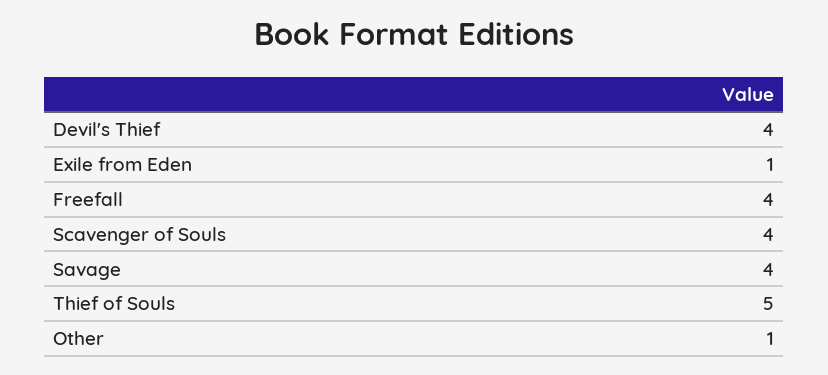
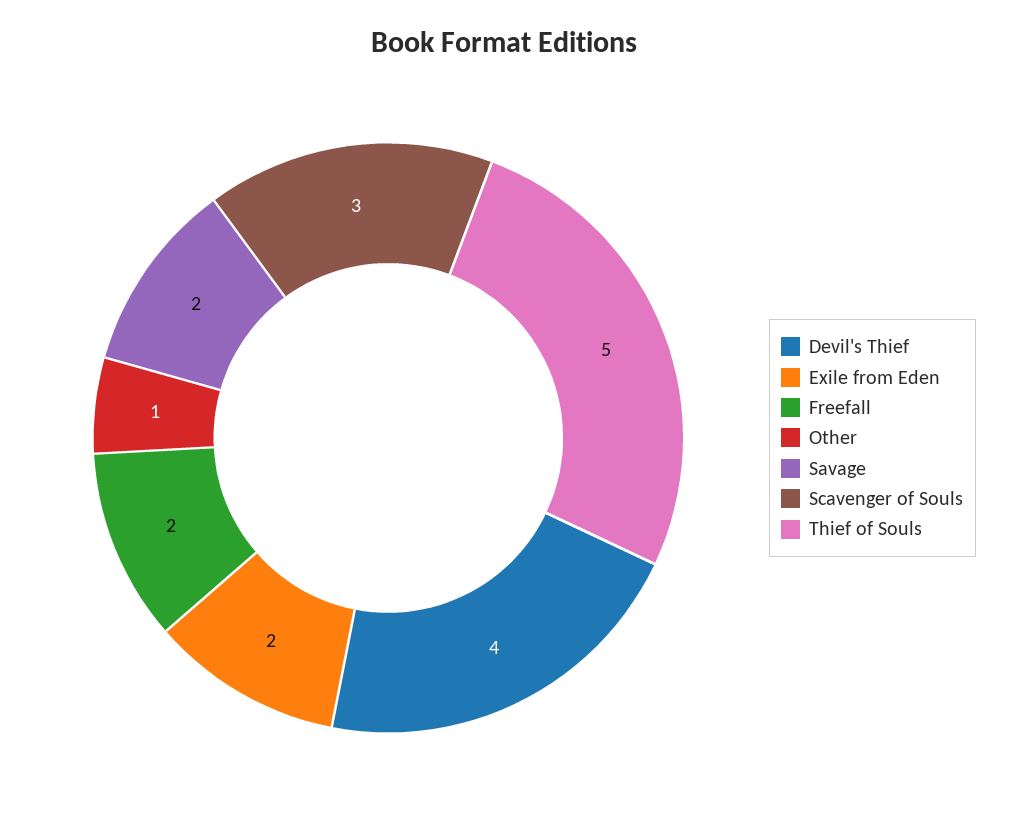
  {
    "Devil's Thief": 4,
-   "Exile from Eden": 1,
+   "Exile from Eden": 2,
-   "Freefall": 4,
+   "Freefall": 2,
-   "Scavenger of Souls": 4,
+   "Scavenger of Souls": 3,
-   "Savage": 4,
+   "Savage": 2,
    "Thief of Souls": 5,
    "Other": 1
  }

